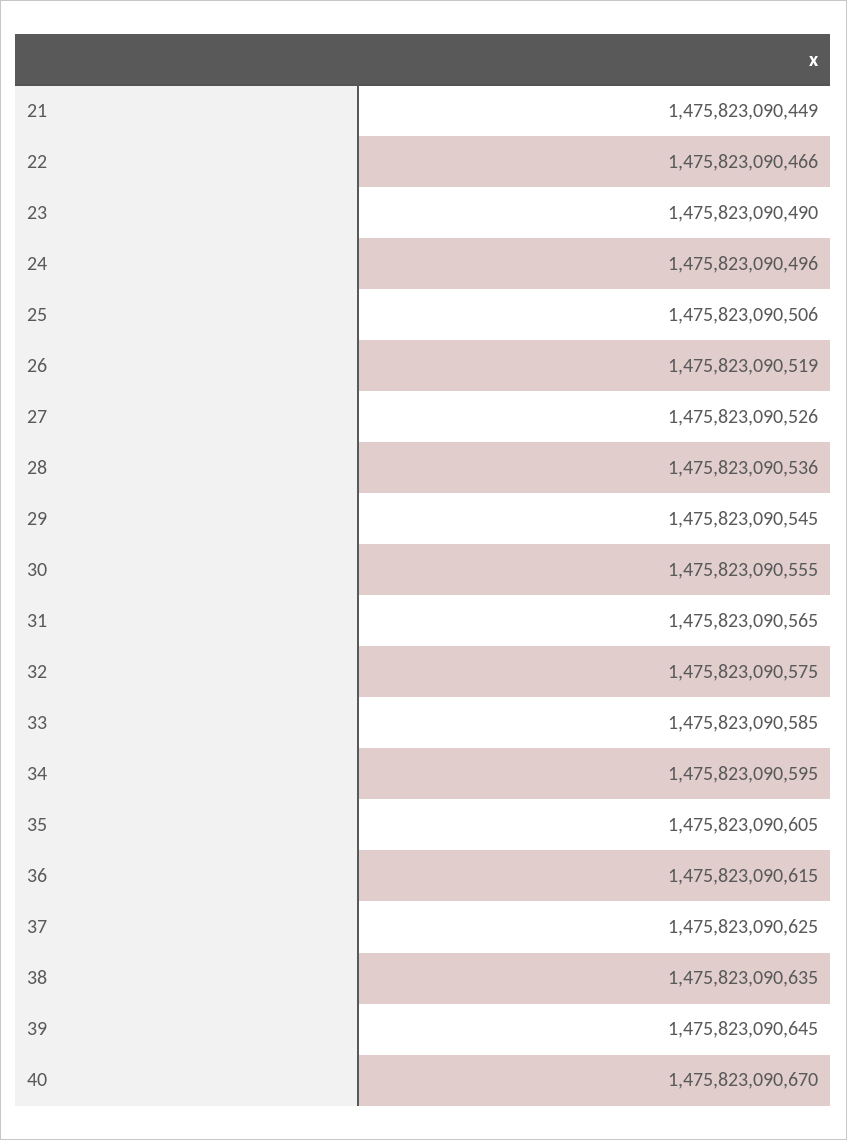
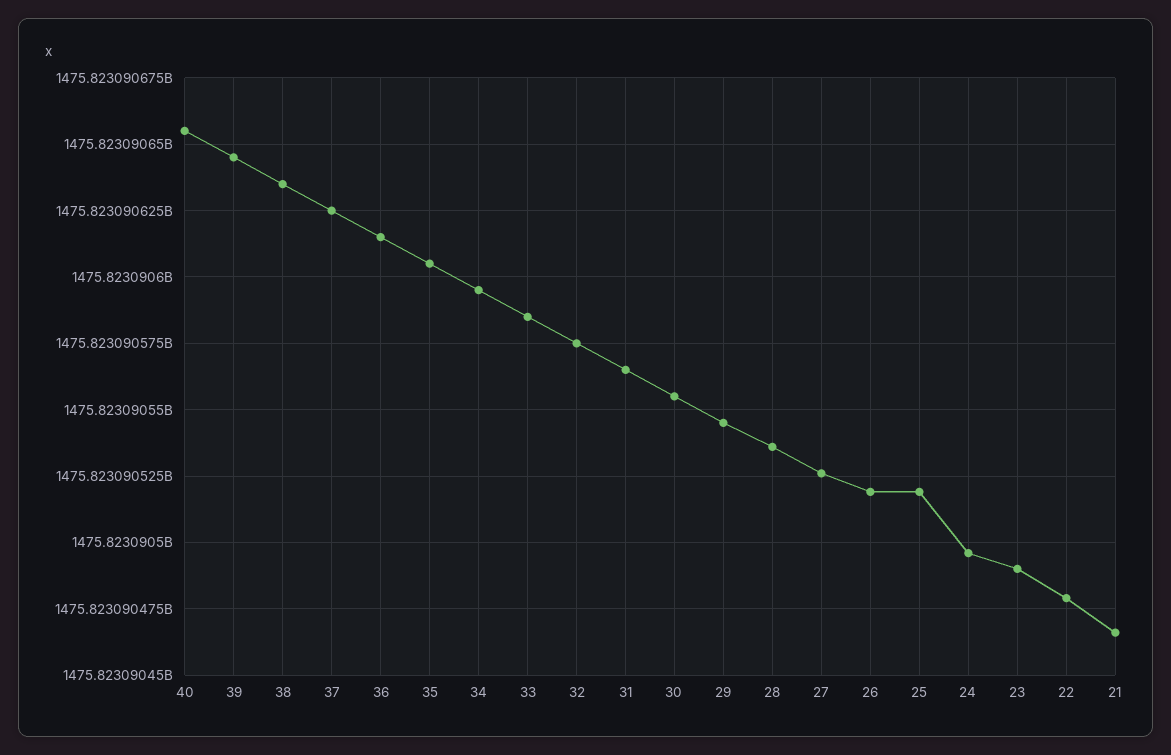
  {
-   "21": 1475823090449,
+   "21": 1475823090465,
-   "22": 1475823090466,
+   "22": 1475823090480,
    "23": 1475823090490,
    "24": 1475823090496,
-   "25": 1475823090506,
+   "25": 1475823090520,
    "26": 1475823090519,
    "27": 1475823090526,
    "28": 1475823090536,
    "29": 1475823090545,
    "30": 1475823090555,
    "31": 1475823090565,
    "32": 1475823090575,
    "33": 1475823090585,
    "34": 1475823090595,
    "35": 1475823090605,
    "36": 1475823090615,
    "37": 1475823090625,
    "38": 1475823090635,
    "39": 1475823090645,
-   "40": 1475823090670
+   "40": 1475823090655
  }

